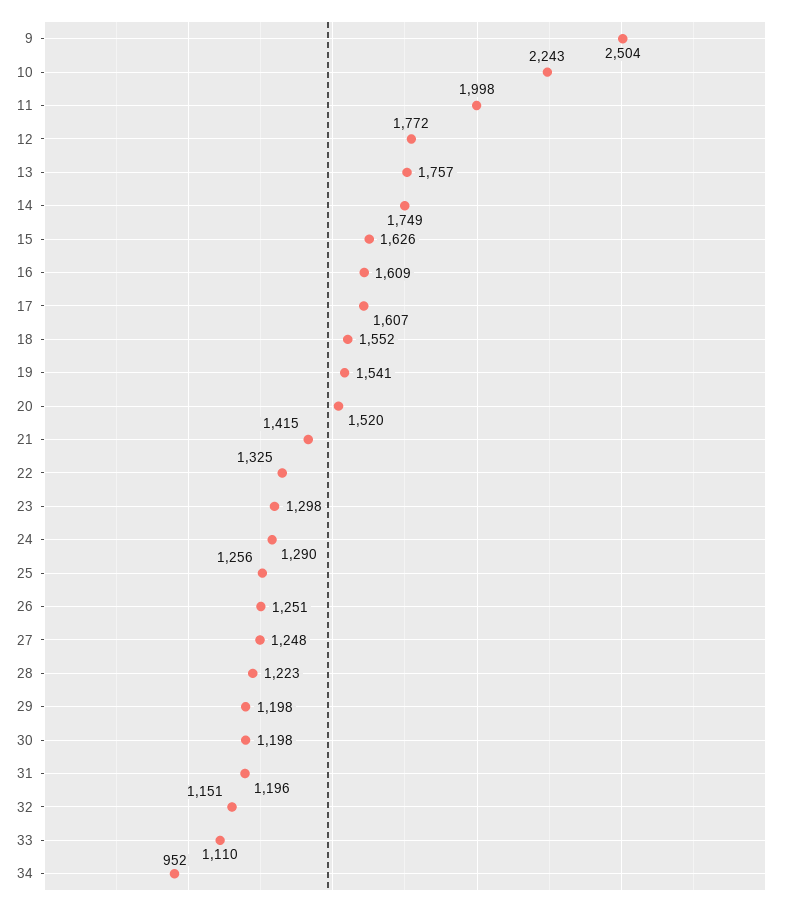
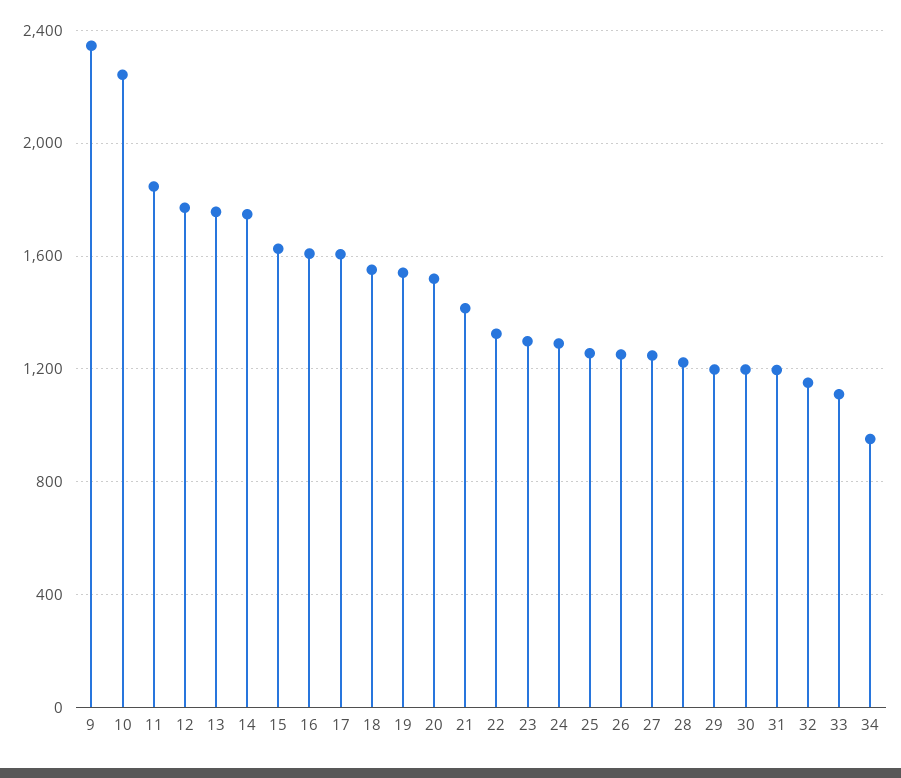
  {
-   "9": 2504,
+   "9": 2350,
    "10": 2243,
-   "11": 1998,
+   "11": 1850,
    "12": 1772,
    "13": 1757,
    "14": 1749,
    "15": 1626,
    "16": 1609,
    "17": 1607,
    "18": 1552,
    "19": 1541,
    "20": 1520,
    "21": 1415,
    "22": 1325,
    "23": 1298,
    "24": 1290,
    "25": 1256,
    "26": 1251,
    "27": 1248,
    "28": 1223,
    "29": 1198,
    "30": 1198,
    "31": 1196,
    "32": 1151,
    "33": 1110,
    "34": 952
  }

